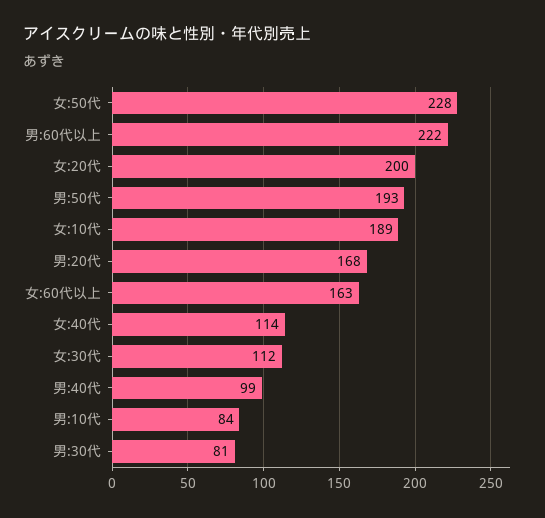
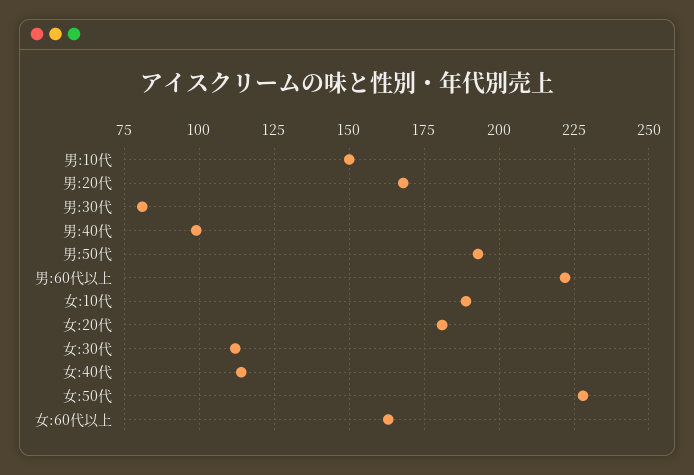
  {
    "女:50代": 228,
    "男:60代以上": 222,
-   "女:20代": 200,
+   "女:20代": 180,
    "男:50代": 193,
    "女:10代": 189,
    "男:20代": 168,
    "女:60代以上": 163,
    "女:40代": 114,
    "女:30代": 112,
    "男:40代": 99,
-   "男:10代": 84,
+   "男:10代": 150,
    "男:30代": 81
  }

